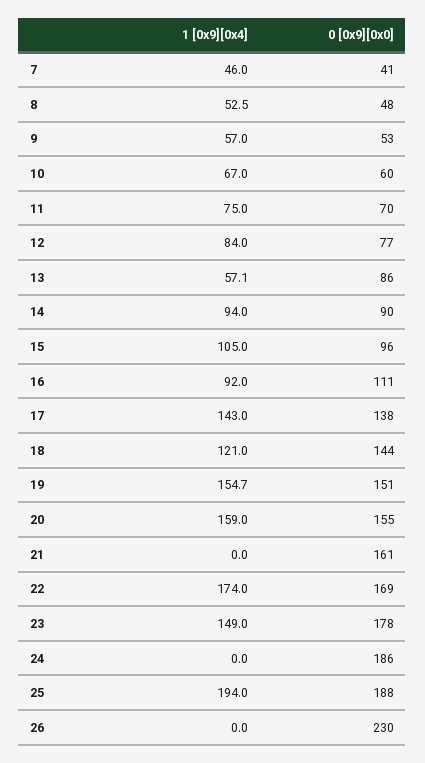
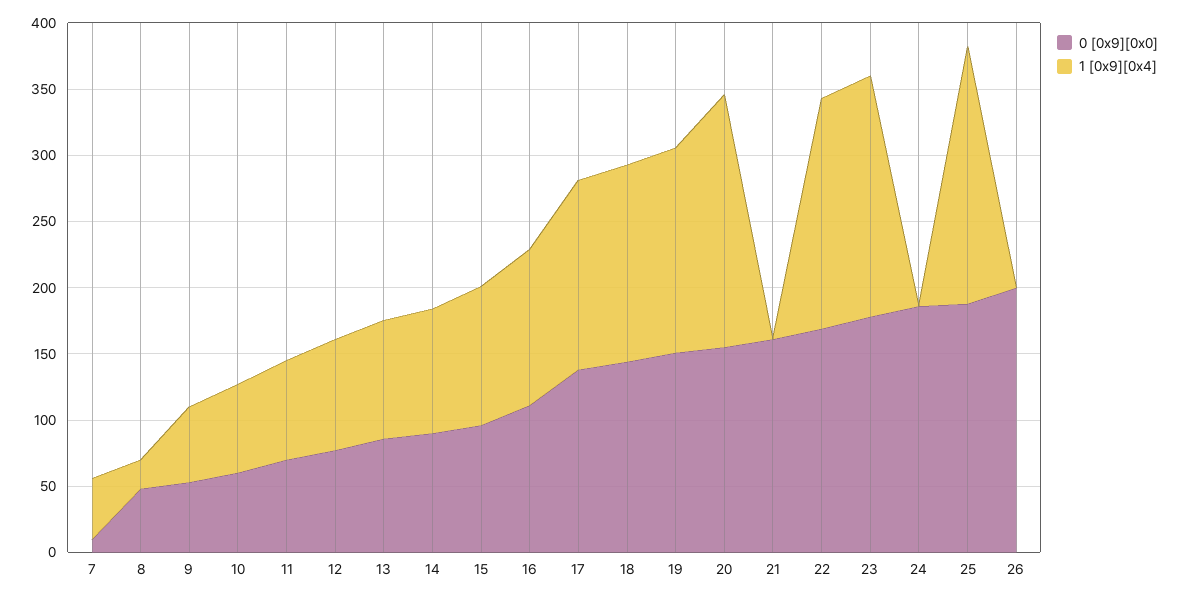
  {
    "1 [0x9][0x4]": {
      "7": 46,
-     "8": 52.5,
+     "8": 20,
      "9": 57,
      "10": 67,
      "11": 75,
      "12": 84,
-     "13": 57.1,
+     "13": 90,
      "14": 94,
      "15": 105,
-     "16": 92,
+     "16": 120,
      "17": 143,
-     "18": 121,
+     "18": 150,
      "19": 154.7,
-     "20": 159,
+     "20": 190,
      "21": 0,
      "22": 174,
-     "23": 149,
+     "23": 180,
      "24": 0,
      "25": 194,
      "26": 0
    },
    "0 [0x9][0x0]": {
-     "7": 41,
+     "7": 10,
      "8": 48,
      "9": 53,
      "10": 60,
      "11": 70,
      "12": 77,
      "13": 86,
      "14": 90,
      "15": 96,
      "16": 111,
      "17": 138,
      "18": 144,
      "19": 151,
      "20": 155,
      "21": 161,
      "22": 169,
      "23": 178,
      "24": 186,
      "25": 188,
-     "26": 230
+     "26": 200
    }
  }

